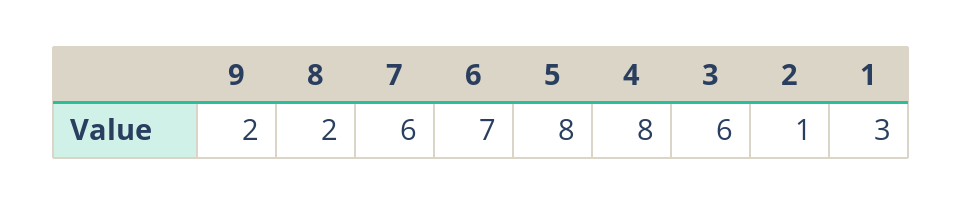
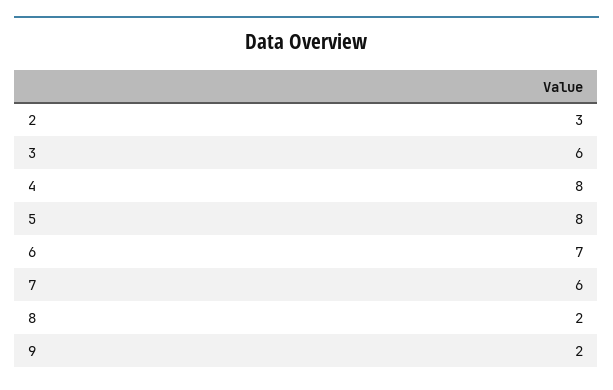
  {
    "9": 2,
    "8": 2,
    "7": 6,
    "6": 7,
    "5": 8,
    "4": 8,
    "3": 6,
-   "2": 1,
+   "2": 3
-   "1": 3
  }

